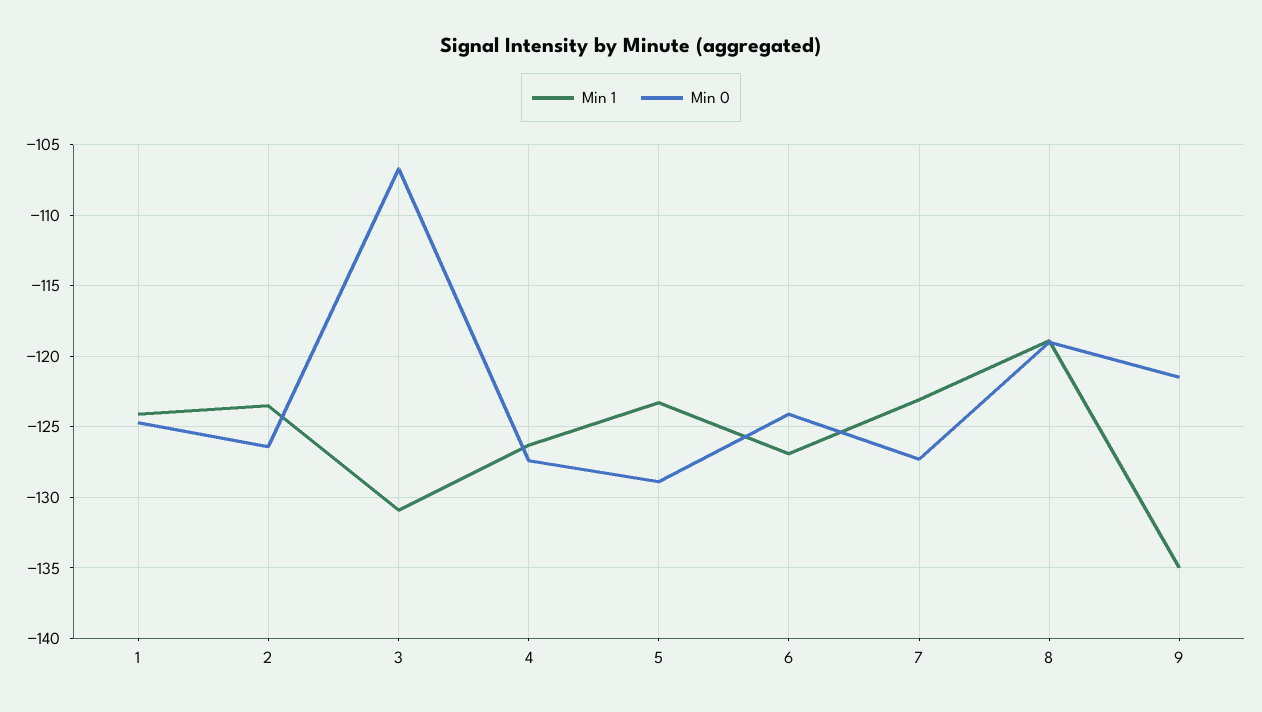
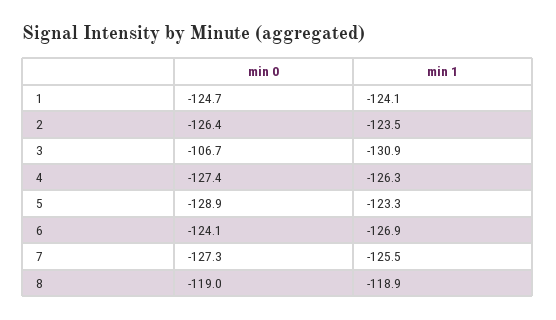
  {
    "Min 1": {
      "1": -124.1,
      "2": -123.5,
      "3": -130.9,
      "4": -126.3,
      "5": -123.3,
      "6": -126.9,
-     "7": -123,
+     "7": -125.5,
-     "8": -118.9,
+     "8": -118.9
-     "9": -135
    },
    "Min 0": {
      "1": -124.7,
      "2": -126.4,
      "3": -106.7,
      "4": -127.4,
      "5": -128.9,
      "6": -124.1,
      "7": -127.3,
-     "8": -119,
+     "8": -119
-     "9": -121.5
    }
  }

